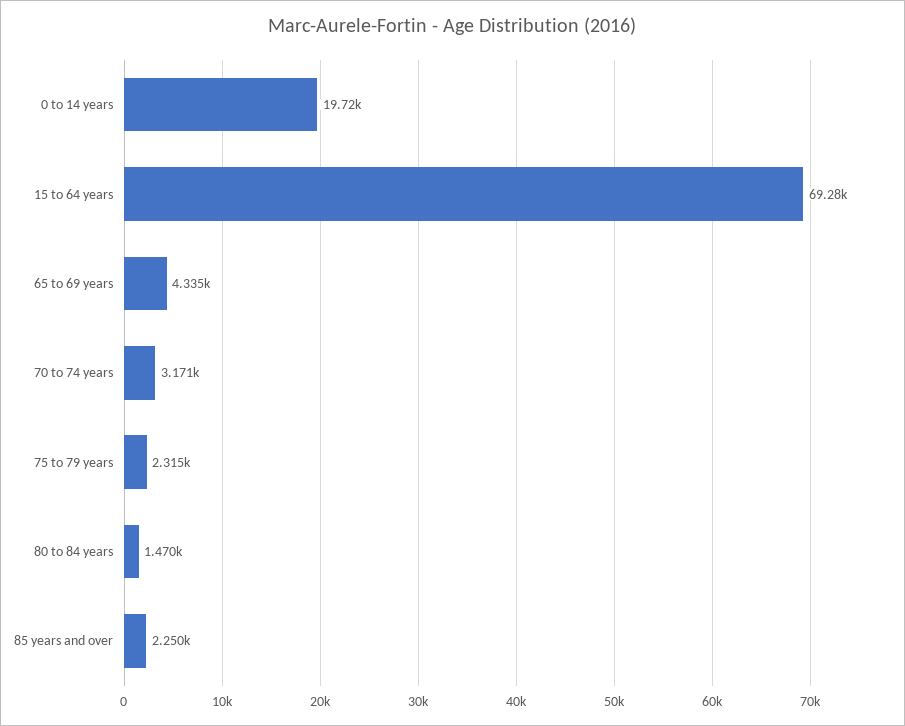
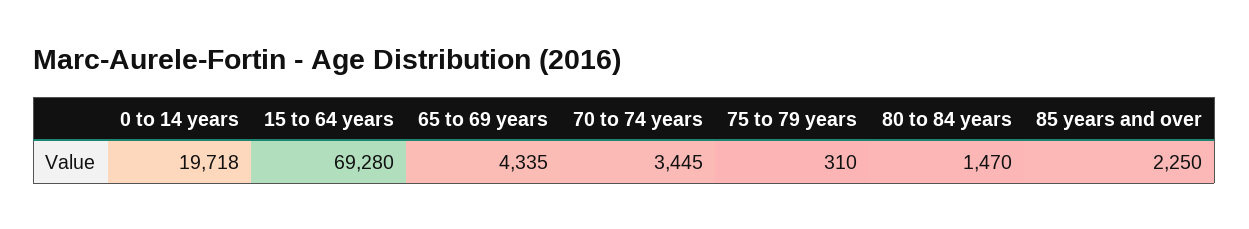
  {
-   "0 to 14 years": 19720,
+   "0 to 14 years": 19718,
    "15 to 64 years": 69280,
    "65 to 69 years": 4335,
-   "70 to 74 years": 3171,
+   "70 to 74 years": 3445,
-   "75 to 79 years": 2315,
+   "75 to 79 years": 310,
    "80 to 84 years": 1470,
    "85 years and over": 2250
  }

